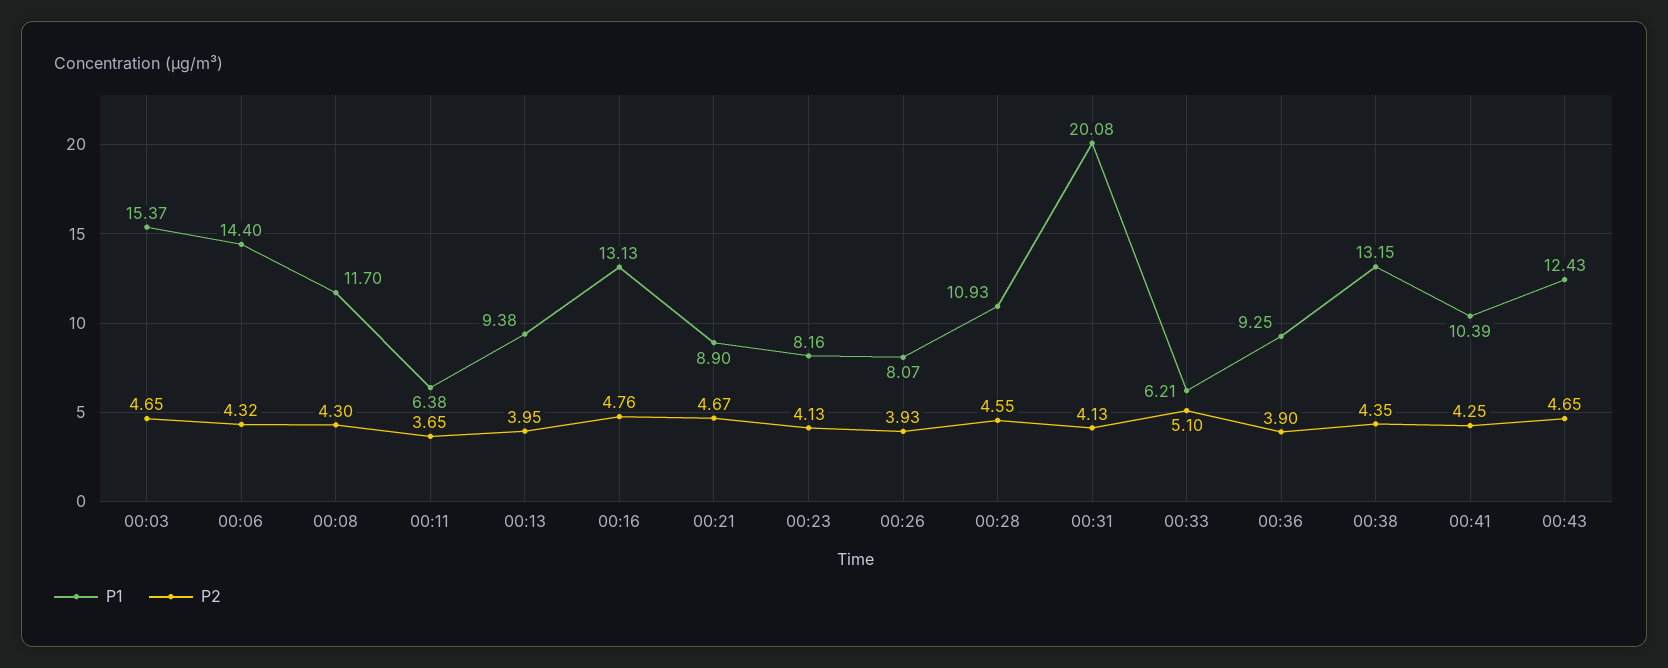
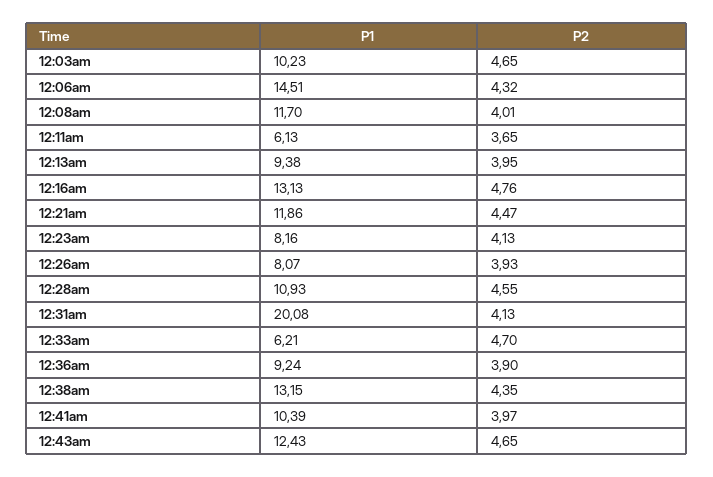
  {
    "P1": {
-     "00:03": 15.37,
+     "00:03": 10.23,
-     "00:06": 14.4,
+     "00:06": 14.51,
      "00:08": 11.7,
-     "00:11": 6.38,
+     "00:11": 6.13,
      "00:13": 9.38,
      "00:16": 13.13,
-     "00:21": 8.9,
+     "00:21": 11.86,
      "00:23": 8.16,
      "00:26": 8.07,
      "00:28": 10.93,
      "00:31": 20.08,
      "00:33": 6.21,
-     "00:36": 9.25,
+     "00:36": 9.24,
      "00:38": 13.15,
      "00:41": 10.39,
      "00:43": 12.43
    },
    "P2": {
      "00:03": 4.65,
      "00:06": 4.32,
-     "00:08": 4.3,
+     "00:08": 4.01,
      "00:11": 3.65,
      "00:13": 3.95,
      "00:16": 4.76,
-     "00:21": 4.67,
+     "00:21": 4.47,
      "00:23": 4.13,
      "00:26": 3.93,
      "00:28": 4.55,
      "00:31": 4.13,
-     "00:33": 5.1,
+     "00:33": 4.7,
      "00:36": 3.9,
      "00:38": 4.35,
-     "00:41": 4.25,
+     "00:41": 3.97,
      "00:43": 4.65
    }
  }

